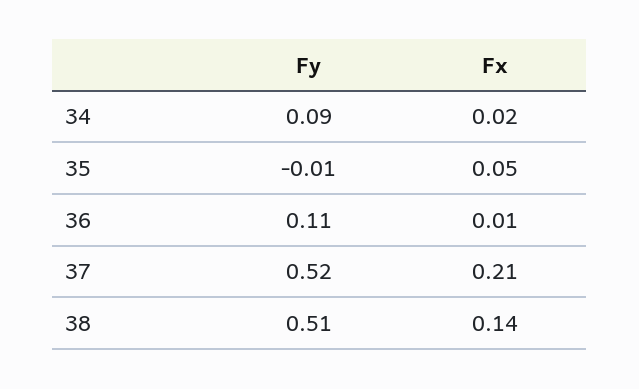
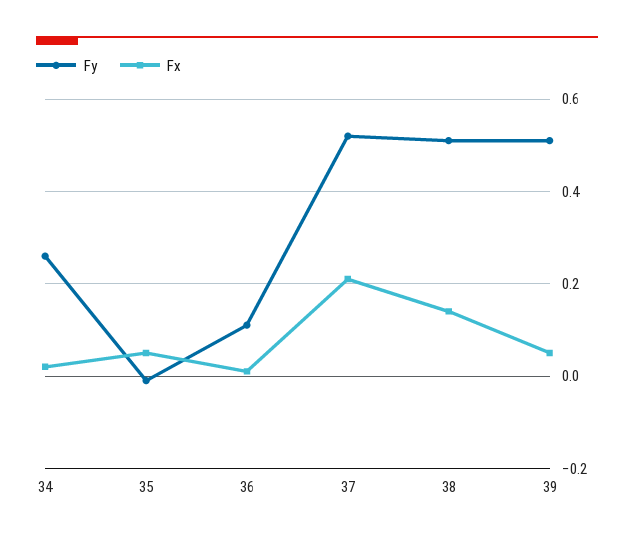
  {
    "Fy": {
-     "34": 0.09,
+     "34": 0.25,
      "35": -0.01,
      "36": 0.11,
      "37": 0.52,
-     "38": 0.51
+     "38": 0.51,
+     "39": 0.5
    },
    "Fx": {
      "34": 0.02,
      "35": 0.05,
      "36": 0.01,
      "37": 0.21,
-     "38": 0.14
+     "38": 0.14,
+     "39": 0.05
    }
  }

